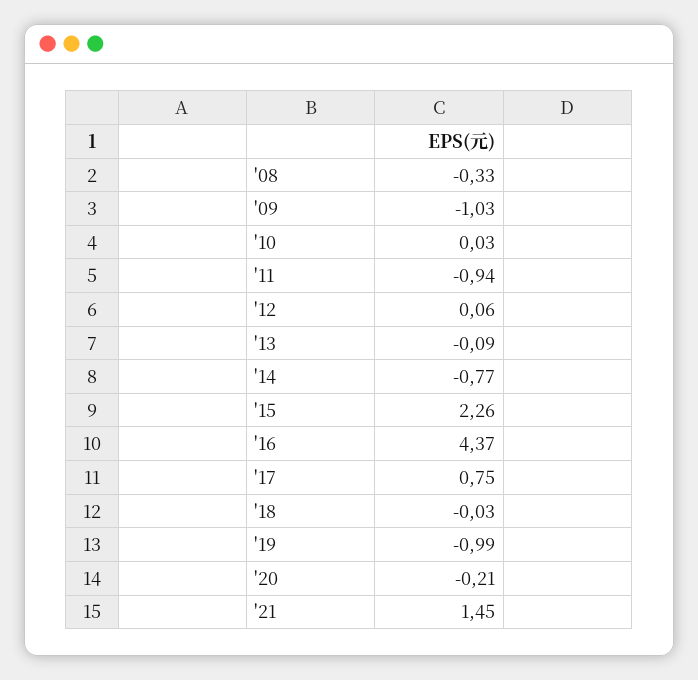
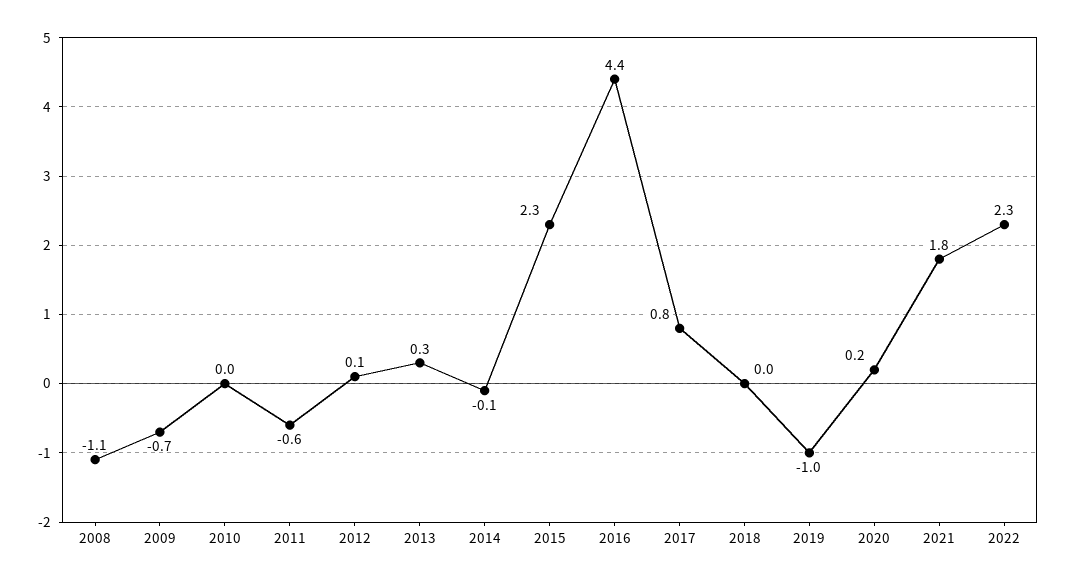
  {
-   "'08": -0.33,
+   "'08": -1.1,
-   "'09": -1.03,
+   "'09": -0.7,
    "'10": 0.03,
-   "'11": -0.94,
+   "'11": -0.6,
    "'12": 0.06,
-   "'13": -0.09,
+   "'13": 0.3,
-   "'14": -0.77,
+   "'14": -0.1,
    "'15": 2.26,
    "'16": 4.37,
    "'17": 0.75,
    "'18": -0.03,
    "'19": -0.99,
-   "'20": -0.21,
+   "'20": 0.2,
-   "'21": 1.45
+   "'21": 1.8,
+   "2022": 2.3
  }

